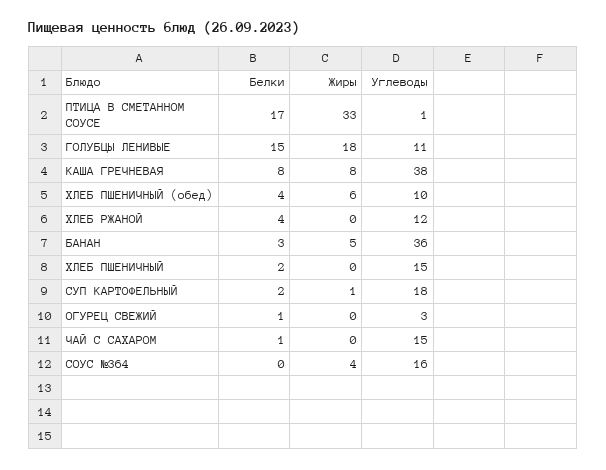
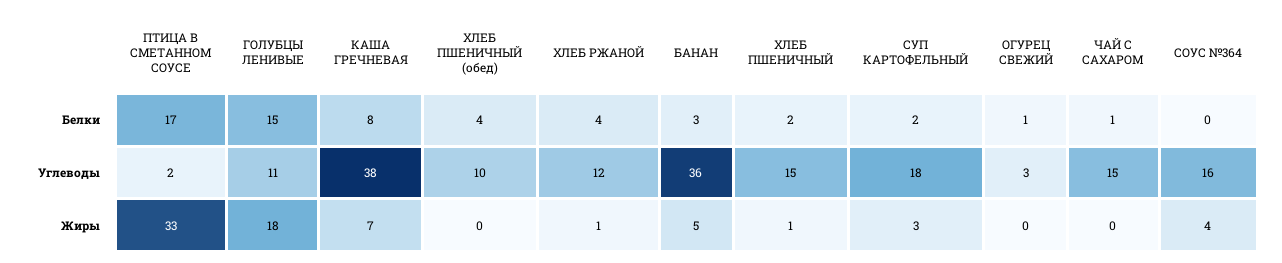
  {
    "Белки": {
      "ПТИЦА В СМЕТАННОМ СОУСЕ": 17,
      "ГОЛУБЦЫ ЛЕНИВЫЕ": 15,
      "КАША ГРЕЧНЕВАЯ": 8,
      "ХЛЕБ ПШЕНИЧНЫЙ (обед)": 4,
      "ХЛЕБ РЖАНОЙ": 4,
      "БАНАН": 3,
      "ХЛЕБ ПШЕНИЧНЫЙ": 2,
      "СУП КАРТОФЕЛЬНЫЙ": 2,
      "ОГУРЕЦ СВЕЖИЙ": 1,
      "ЧАЙ С САХАРОМ": 1,
      "СОУС №364": 0
    },
    "Жиры": {
      "ПТИЦА В СМЕТАННОМ СОУСЕ": 33,
      "ГОЛУБЦЫ ЛЕНИВЫЕ": 18,
-     "КАША ГРЕЧНЕВАЯ": 8,
+     "КАША ГРЕЧНЕВАЯ": 7,
-     "ХЛЕБ ПШЕНИЧНЫЙ (обед)": 6,
+     "ХЛЕБ ПШЕНИЧНЫЙ (обед)": 0,
-     "ХЛЕБ РЖАНОЙ": 0,
+     "ХЛЕБ РЖАНОЙ": 1,
      "БАНАН": 5,
-     "ХЛЕБ ПШЕНИЧНЫЙ": 0,
+     "ХЛЕБ ПШЕНИЧНЫЙ": 1,
-     "СУП КАРТОФЕЛЬНЫЙ": 1,
+     "СУП КАРТОФЕЛЬНЫЙ": 3,
      "ОГУРЕЦ СВЕЖИЙ": 0,
      "ЧАЙ С САХАРОМ": 0,
      "СОУС №364": 4
    },
    "Углеводы": {
-     "ПТИЦА В СМЕТАННОМ СОУСЕ": 1,
+     "ПТИЦА В СМЕТАННОМ СОУСЕ": 2,
      "ГОЛУБЦЫ ЛЕНИВЫЕ": 11,
      "КАША ГРЕЧНЕВАЯ": 38,
      "ХЛЕБ ПШЕНИЧНЫЙ (обед)": 10,
      "ХЛЕБ РЖАНОЙ": 12,
      "БАНАН": 36,
      "ХЛЕБ ПШЕНИЧНЫЙ": 15,
      "СУП КАРТОФЕЛЬНЫЙ": 18,
      "ОГУРЕЦ СВЕЖИЙ": 3,
      "ЧАЙ С САХАРОМ": 15,
      "СОУС №364": 16
    }
  }

